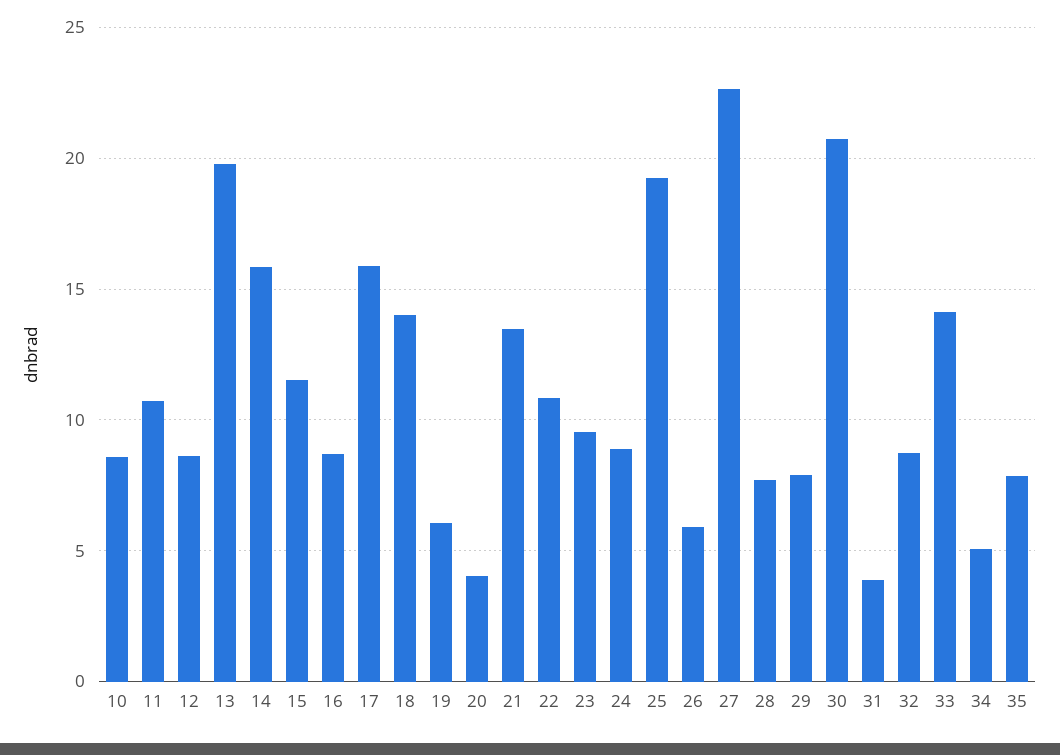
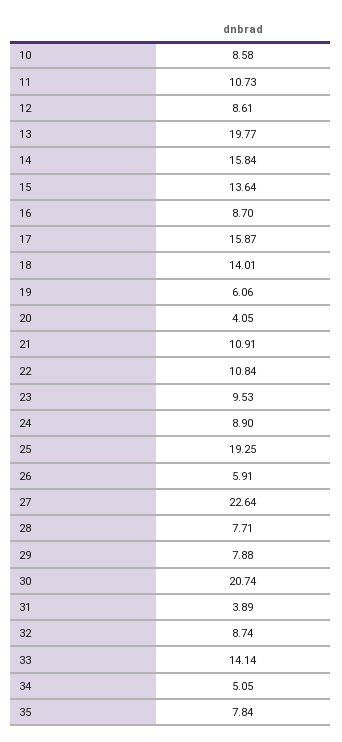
  {
    "10": 8.58,
    "11": 10.73,
    "12": 8.61,
    "13": 19.77,
    "14": 15.84,
-   "15": 11.5,
+   "15": 13.64,
    "16": 8.7,
    "17": 15.87,
    "18": 14.01,
    "19": 6.06,
    "20": 4.05,
-   "21": 13.5,
+   "21": 10.91,
    "22": 10.84,
    "23": 9.53,
    "24": 8.9,
    "25": 19.25,
    "26": 5.91,
    "27": 22.64,
    "28": 7.71,
    "29": 7.88,
    "30": 20.74,
    "31": 3.89,
    "32": 8.74,
    "33": 14.14,
    "34": 5.05,
    "35": 7.84
  }

